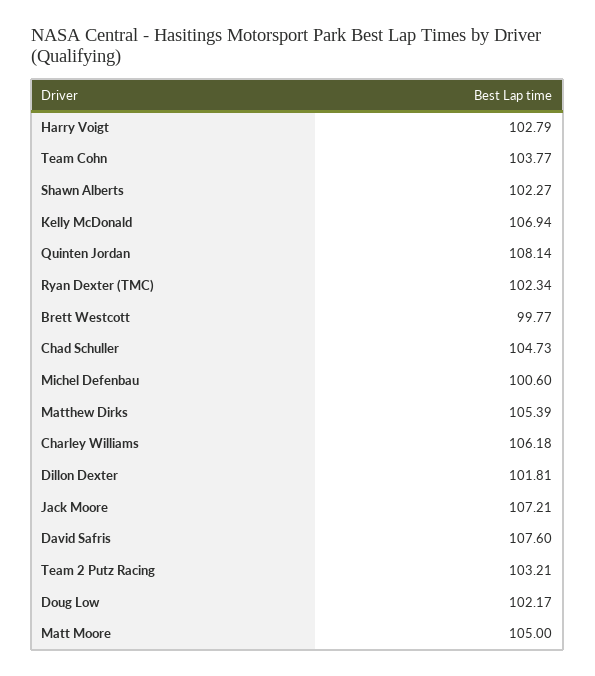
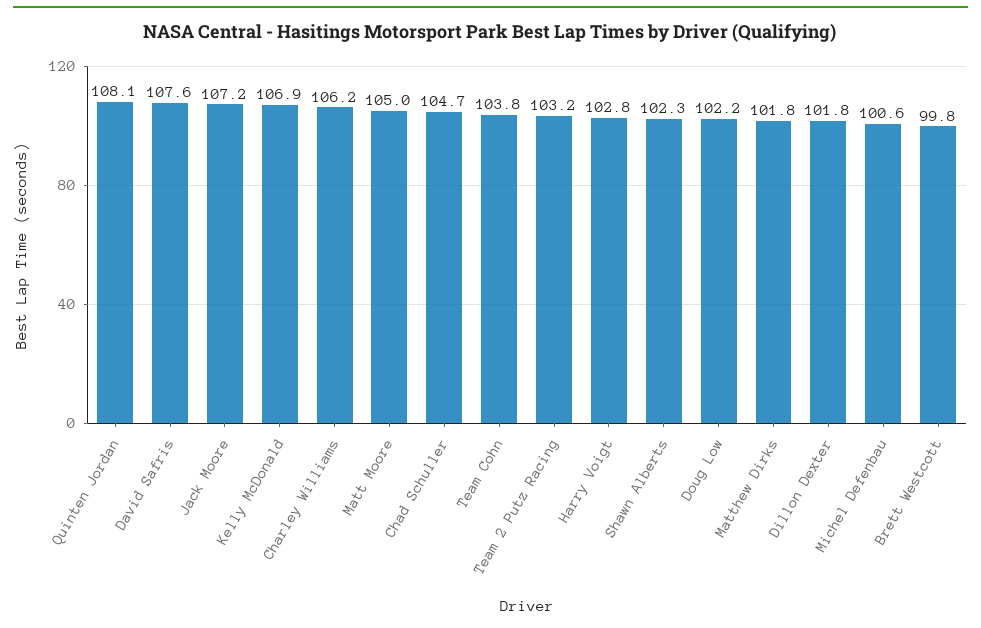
  {
    "Harry Voigt": 102.79,
    "Team Cohn": 103.77,
    "Shawn Alberts": 102.27,
    "Kelly McDonald": 106.94,
    "Quinten Jordan": 108.14,
-   "Ryan Dexter (TMC)": 102.34,
    "Brett Westcott": 99.77,
    "Chad Schuller": 104.73,
    "Michel Defenbau": 100.6,
-   "Matthew Dirks": 105.39,
+   "Matthew Dirks": 101.8,
    "Charley Williams": 106.18,
    "Dillon Dexter": 101.81,
    "Jack Moore": 107.21,
    "David Safris": 107.6,
    "Team 2 Putz Racing": 103.21,
    "Doug Low": 102.17,
    "Matt Moore": 105
  }

